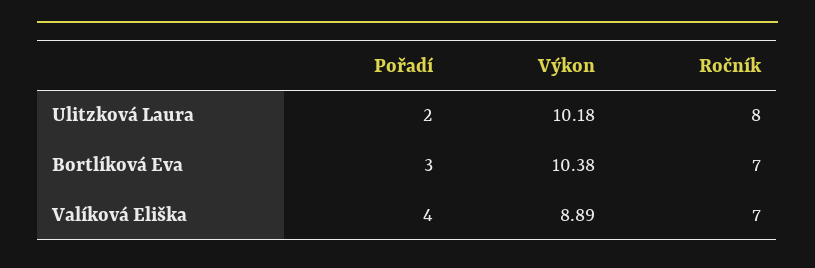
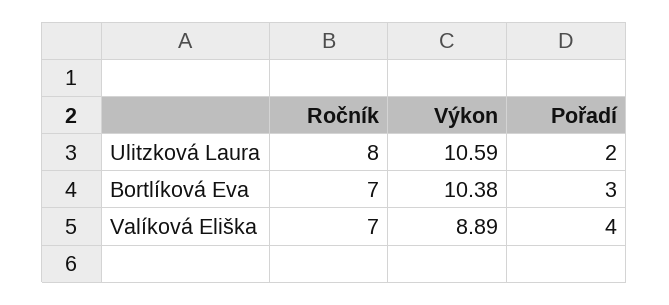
  {
    "Pořadí": {
      "Ulitzková Laura": 2,
      "Bortlíková Eva": 3,
      "Valíková Eliška": 4
    },
    "Výkon": {
-     "Ulitzková Laura": 10.18,
+     "Ulitzková Laura": 10.59,
      "Bortlíková Eva": 10.38,
      "Valíková Eliška": 8.89
    },
    "Ročník": {
      "Ulitzková Laura": 8,
      "Bortlíková Eva": 7,
      "Valíková Eliška": 7
    }
  }

